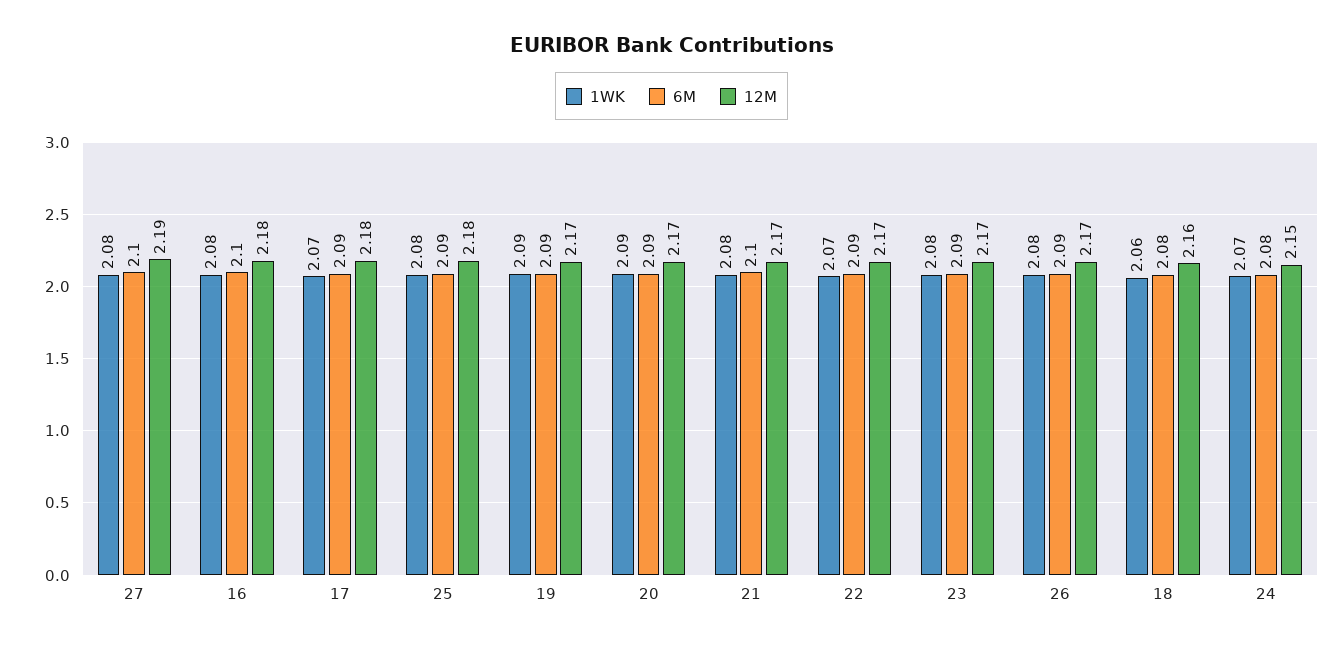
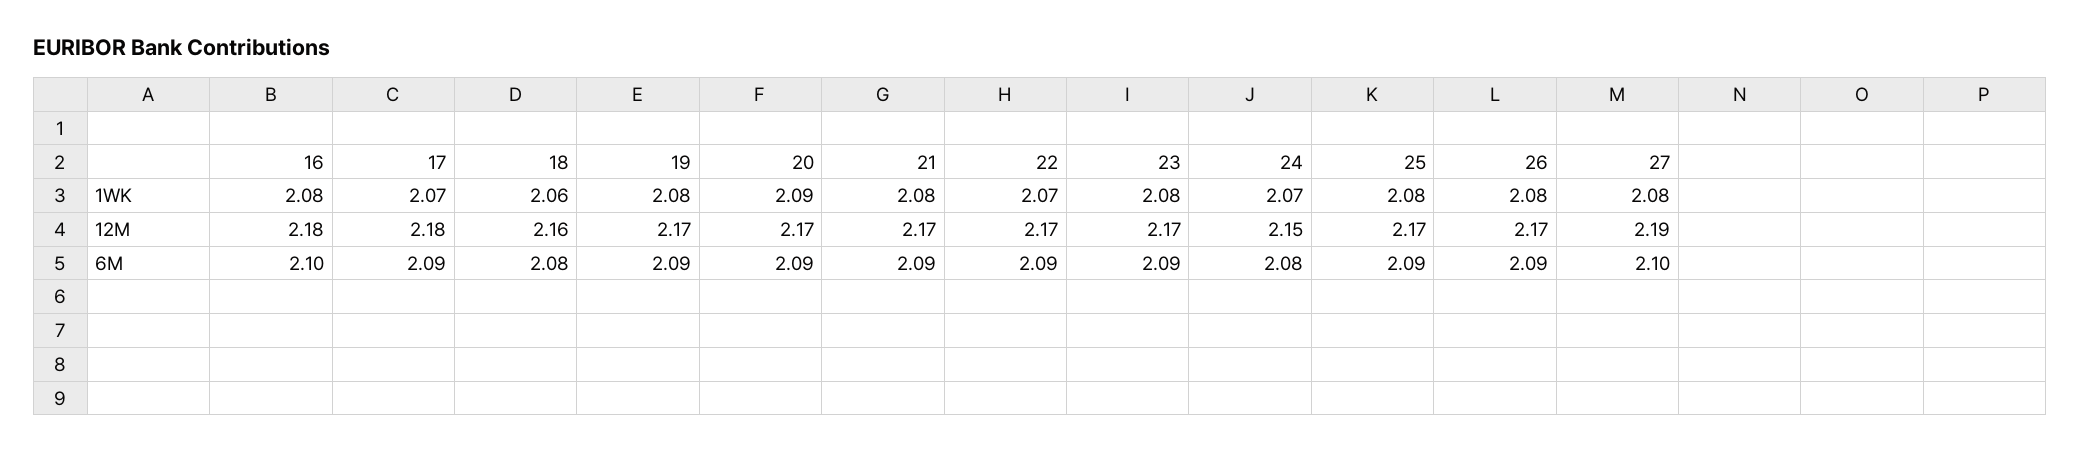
  {
    "1WK": {
      "27": 2.08,
      "16": 2.08,
      "17": 2.07,
      "25": 2.08,
-     "19": 2.09,
+     "19": 2.08,
      "20": 2.09,
      "21": 2.08,
      "22": 2.07,
      "23": 2.08,
      "26": 2.08,
      "18": 2.06,
      "24": 2.07
    },
    "6M": {
      "27": 2.1,
      "16": 2.1,
      "17": 2.09,
      "25": 2.09,
      "19": 2.09,
      "20": 2.09,
-     "21": 2.1,
+     "21": 2.09,
      "22": 2.09,
      "23": 2.09,
      "26": 2.09,
      "18": 2.08,
      "24": 2.08
    },
    "12M": {
      "27": 2.19,
      "16": 2.18,
      "17": 2.18,
-     "25": 2.18,
+     "25": 2.17,
      "19": 2.17,
      "20": 2.17,
      "21": 2.17,
      "22": 2.17,
      "23": 2.17,
      "26": 2.17,
      "18": 2.16,
      "24": 2.15
    }
  }

